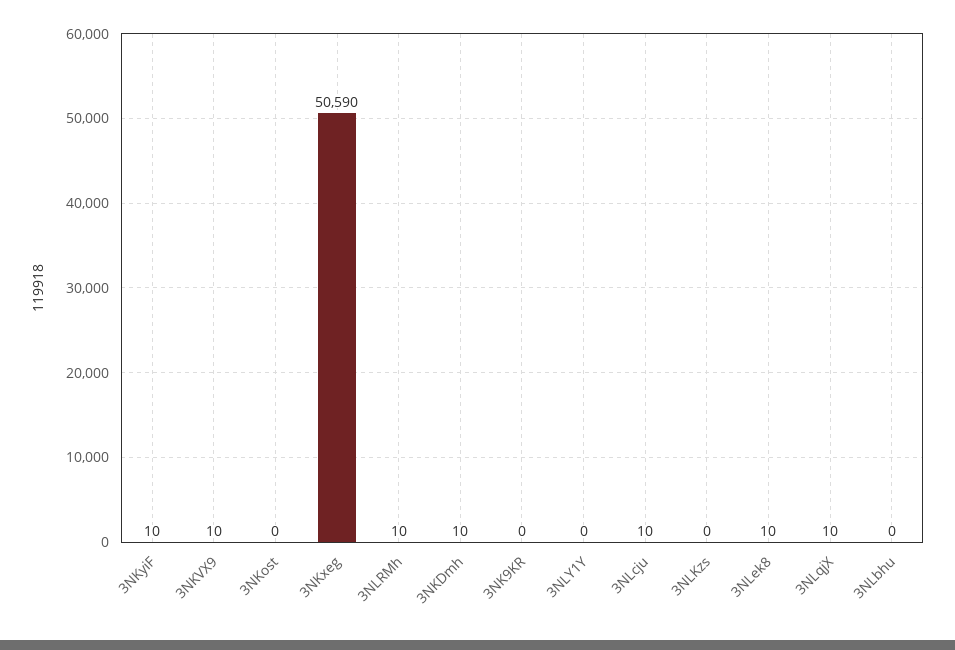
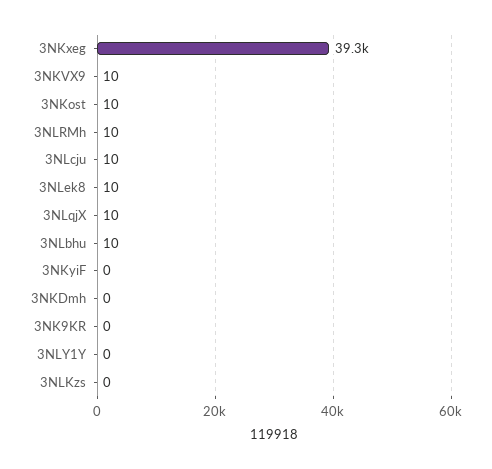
  {
-   "3NKyiF": 10,
+   "3NKyiF": 0,
    "3NKVX9": 10,
-   "3NKost": 0,
+   "3NKost": 10,
-   "3NKxeg": 50590,
+   "3NKxeg": 39300,
    "3NLRMh": 10,
-   "3NKDmh": 10,
+   "3NKDmh": 0,
    "3NK9KR": 0,
    "3NLY1Y": 0,
    "3NLcju": 10,
    "3NLKzs": 0,
    "3NLek8": 10,
    "3NLqjX": 10,
-   "3NLbhu": 0
+   "3NLbhu": 10
  }

